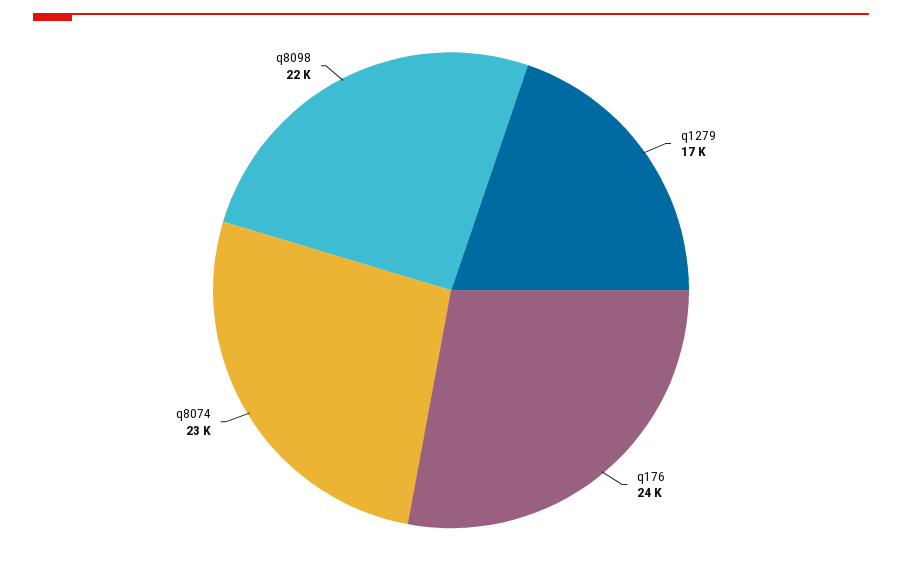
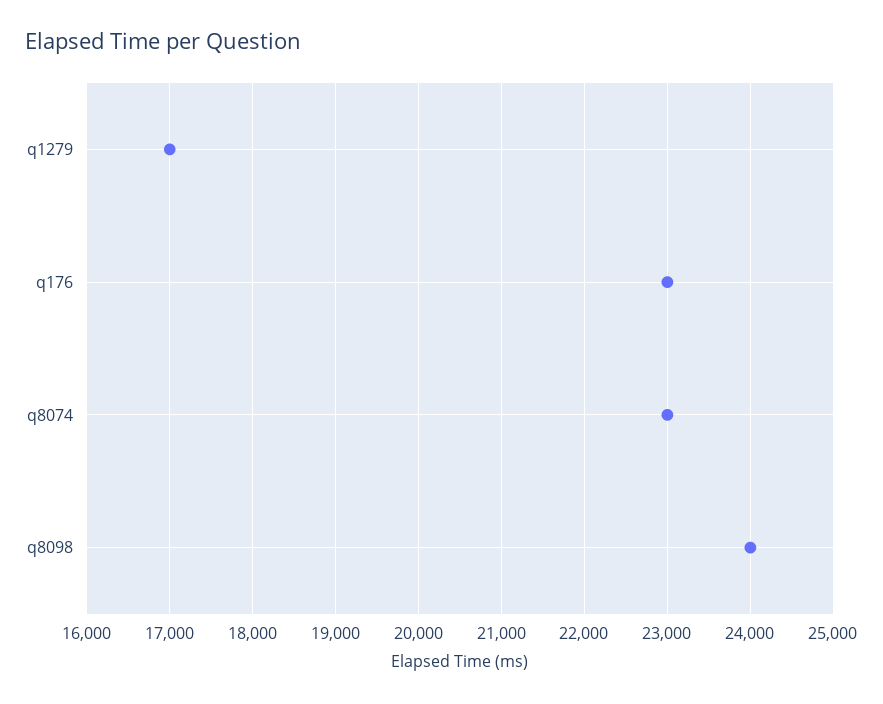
  {
    "q1279": 17000,
-   "q176": 24000,
+   "q176": 23000,
    "q8074": 23000,
-   "q8098": 22000
+   "q8098": 24000
  }

